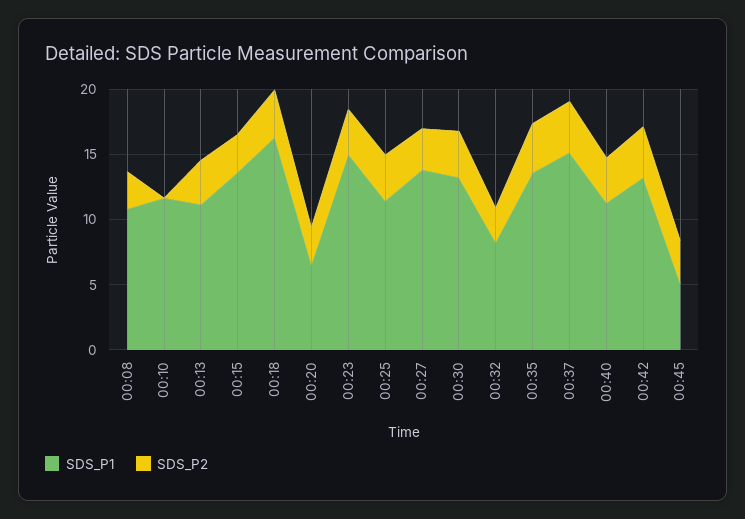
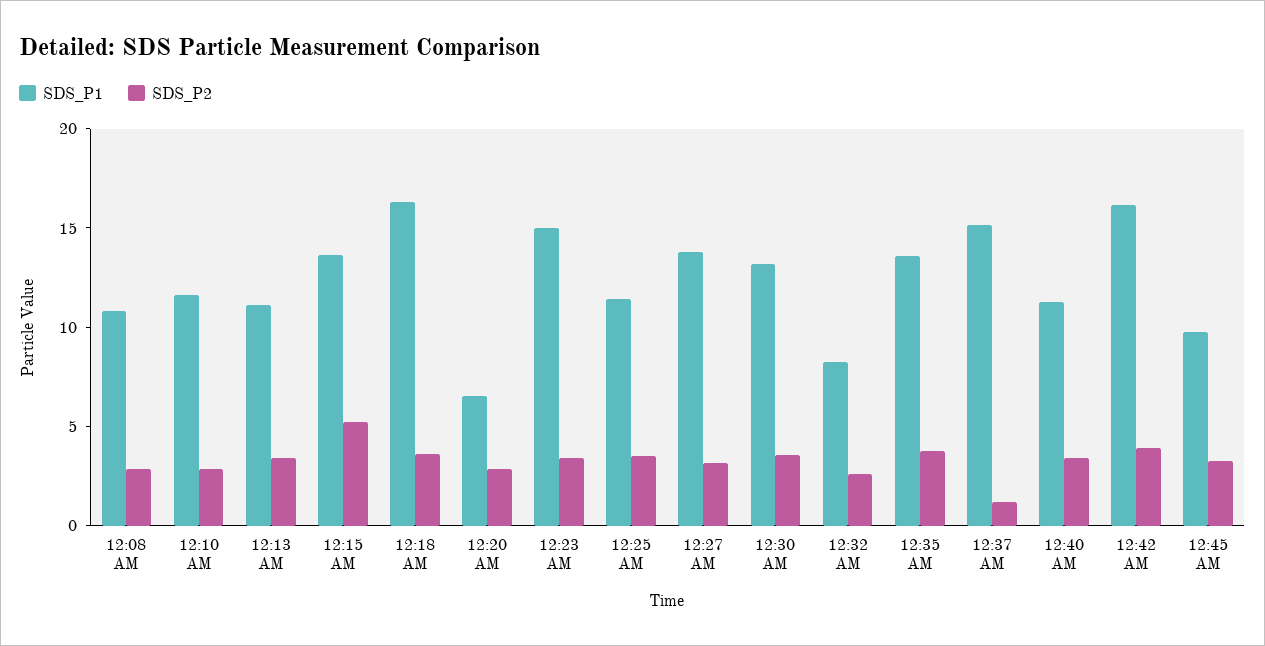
  {
    "SDS_P1": {
      "00:08": 11,
      "00:10": 12,
      "00:13": 11,
      "00:15": 14,
      "00:18": 16,
      "00:20": 7,
      "00:23": 15,
      "00:25": 11,
      "00:27": 14,
      "00:30": 13,
      "00:32": 8,
      "00:35": 14,
      "00:37": 15,
      "00:40": 11,
-     "00:42": 13,
+     "00:42": 16,
-     "00:45": 5
+     "00:45": 10
    },
    "SDS_P2": {
      "00:08": 3,
-     "00:10": 0,
+     "00:10": 3,
      "00:13": 3,
-     "00:15": 3,
+     "00:15": 5,
      "00:18": 4,
      "00:20": 3,
      "00:23": 3,
      "00:25": 4,
      "00:27": 3,
      "00:30": 4,
      "00:32": 3,
      "00:35": 4,
-     "00:37": 4,
+     "00:37": 1,
      "00:40": 3,
      "00:42": 4,
      "00:45": 3
    }
  }

